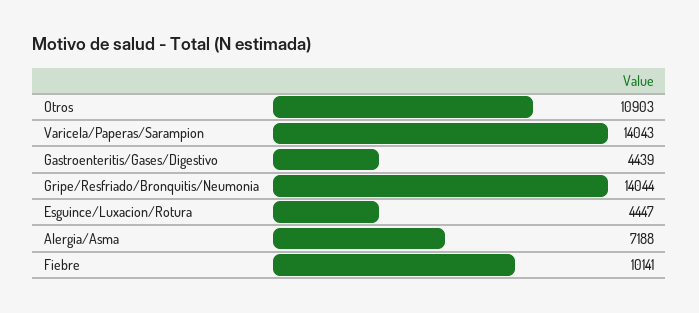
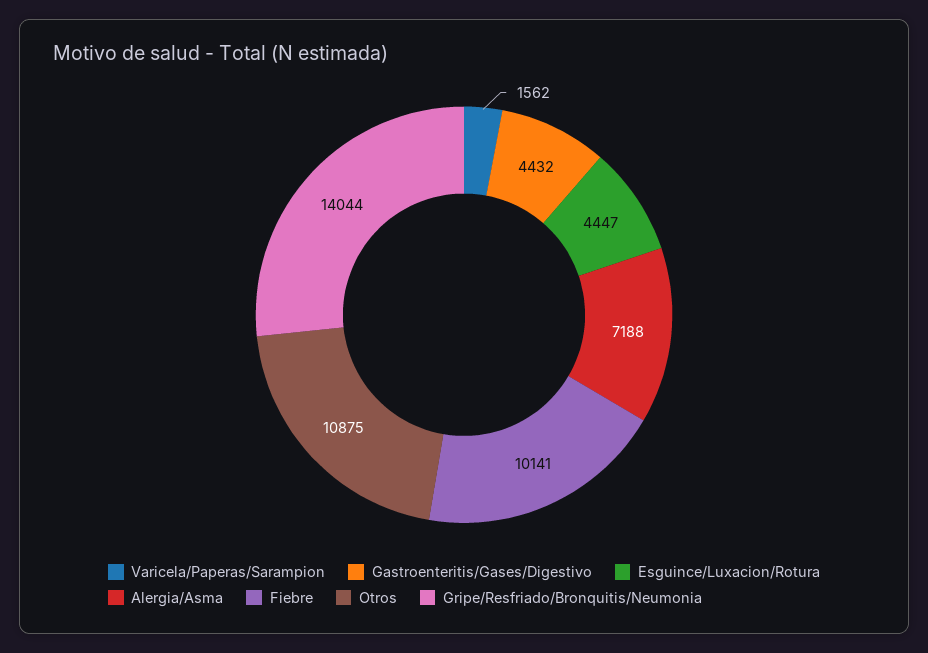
  {
-   "Otros": 10903,
+   "Otros": 10875,
-   "Varicela/Paperas/Sarampion": 14043,
+   "Varicela/Paperas/Sarampion": 1562,
-   "Gastroenteritis/Gases/Digestivo": 4439,
+   "Gastroenteritis/Gases/Digestivo": 4432,
    "Gripe/Resfriado/Bronquitis/Neumonia": 14044,
    "Esguince/Luxacion/Rotura": 4447,
    "Alergia/Asma": 7188,
    "Fiebre": 10141
  }

